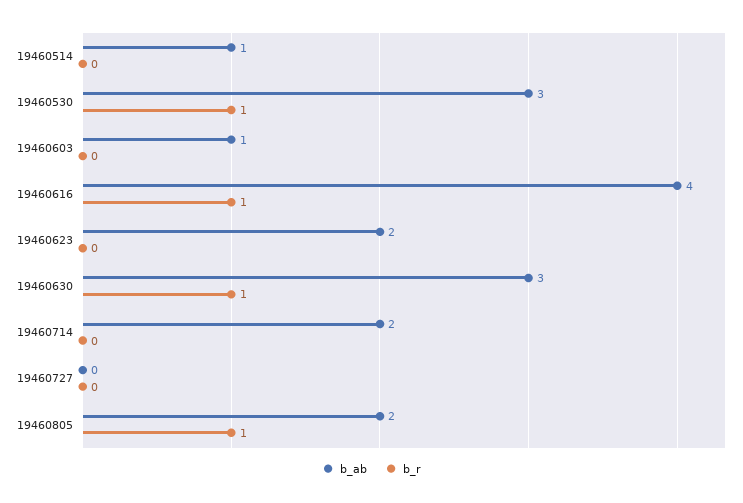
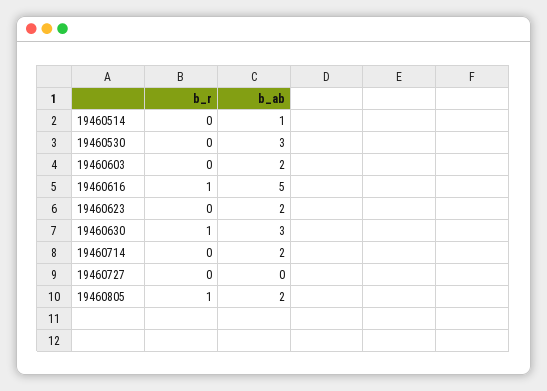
  {
    "b_ab": {
      "19460514": 1,
      "19460530": 3,
-     "19460603": 1,
+     "19460603": 2,
-     "19460616": 4,
+     "19460616": 5,
      "19460623": 2,
      "19460630": 3,
      "19460714": 2,
      "19460727": 0,
      "19460805": 2
    },
    "b_r": {
      "19460514": 0,
-     "19460530": 1,
+     "19460530": 0,
      "19460603": 0,
      "19460616": 1,
      "19460623": 0,
      "19460630": 1,
      "19460714": 0,
      "19460727": 0,
      "19460805": 1
    }
  }

